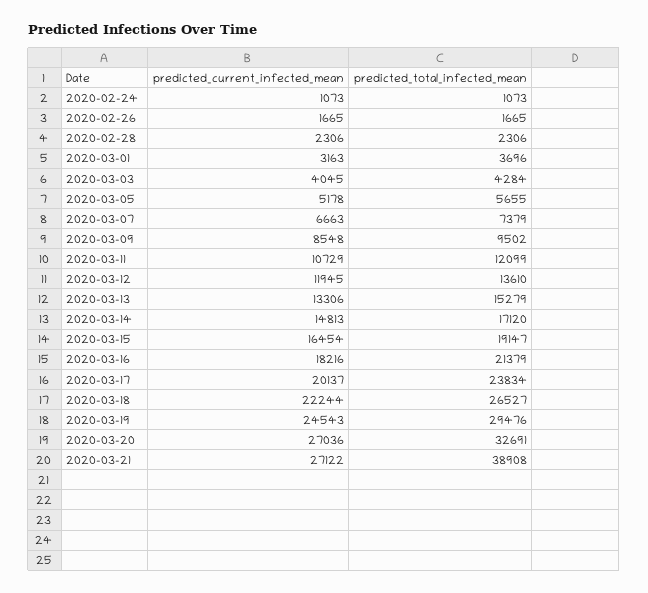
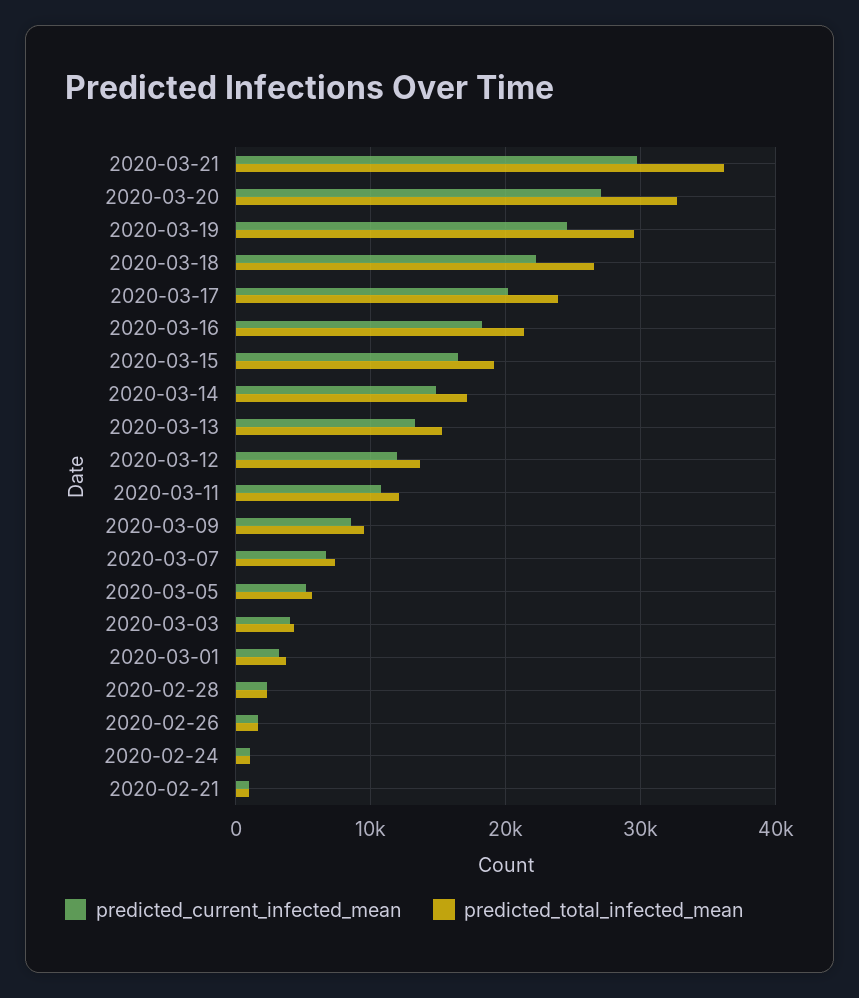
  {
    "predicted_current_infected_mean": {
      "2020-02-24": 1073,
      "2020-02-26": 1665,
      "2020-02-28": 2306,
      "2020-03-01": 3163,
      "2020-03-03": 4045,
      "2020-03-05": 5178,
      "2020-03-07": 6663,
      "2020-03-09": 8548,
      "2020-03-11": 10729,
      "2020-03-12": 11945,
      "2020-03-13": 13306,
      "2020-03-14": 14813,
      "2020-03-15": 16454,
      "2020-03-16": 18216,
      "2020-03-17": 20137,
      "2020-03-18": 22244,
      "2020-03-19": 24543,
      "2020-03-20": 27036,
-     "2020-03-21": 27122
+     "2020-03-21": 30000,
+     "2020-02-21": 1000
    },
    "predicted_total_infected_mean": {
      "2020-02-24": 1073,
      "2020-02-26": 1665,
      "2020-02-28": 2306,
      "2020-03-01": 3696,
      "2020-03-03": 4284,
      "2020-03-05": 5655,
      "2020-03-07": 7379,
      "2020-03-09": 9502,
      "2020-03-11": 12099,
      "2020-03-12": 13610,
      "2020-03-13": 15279,
      "2020-03-14": 17120,
      "2020-03-15": 19147,
      "2020-03-16": 21379,
      "2020-03-17": 23834,
      "2020-03-18": 26527,
      "2020-03-19": 29476,
      "2020-03-20": 32691,
-     "2020-03-21": 38908
+     "2020-03-21": 36000,
+     "2020-02-21": 1000
    }
  }

